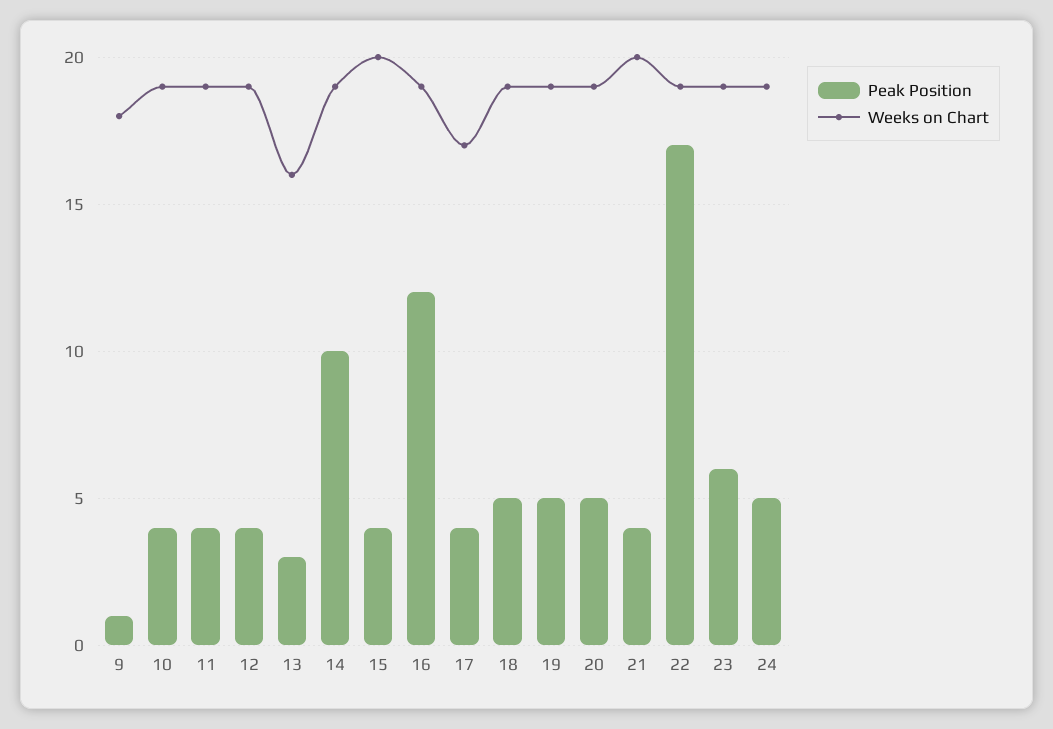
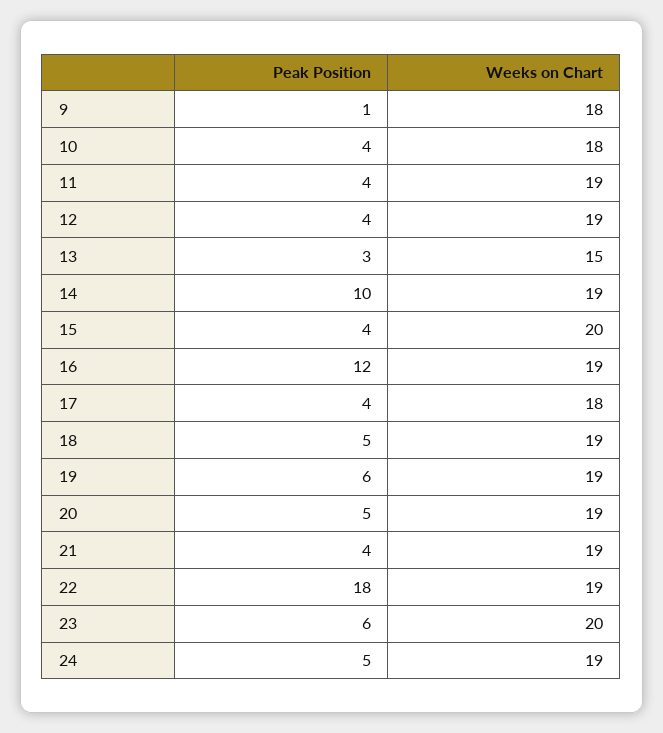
  {
    "Peak Position": {
      "9": 1,
      "10": 4,
      "11": 4,
      "12": 4,
      "13": 3,
      "14": 10,
      "15": 4,
      "16": 12,
      "17": 4,
      "18": 5,
-     "19": 5,
+     "19": 6,
      "20": 5,
      "21": 4,
-     "22": 17,
+     "22": 18,
      "23": 6,
      "24": 5
    },
    "Weeks on Chart": {
      "9": 18,
-     "10": 19,
+     "10": 18,
      "11": 19,
      "12": 19,
-     "13": 16,
+     "13": 15,
      "14": 19,
      "15": 20,
      "16": 19,
-     "17": 17,
+     "17": 18,
      "18": 19,
      "19": 19,
      "20": 19,
-     "21": 20,
+     "21": 19,
      "22": 19,
-     "23": 19,
+     "23": 20,
      "24": 19
    }
  }

